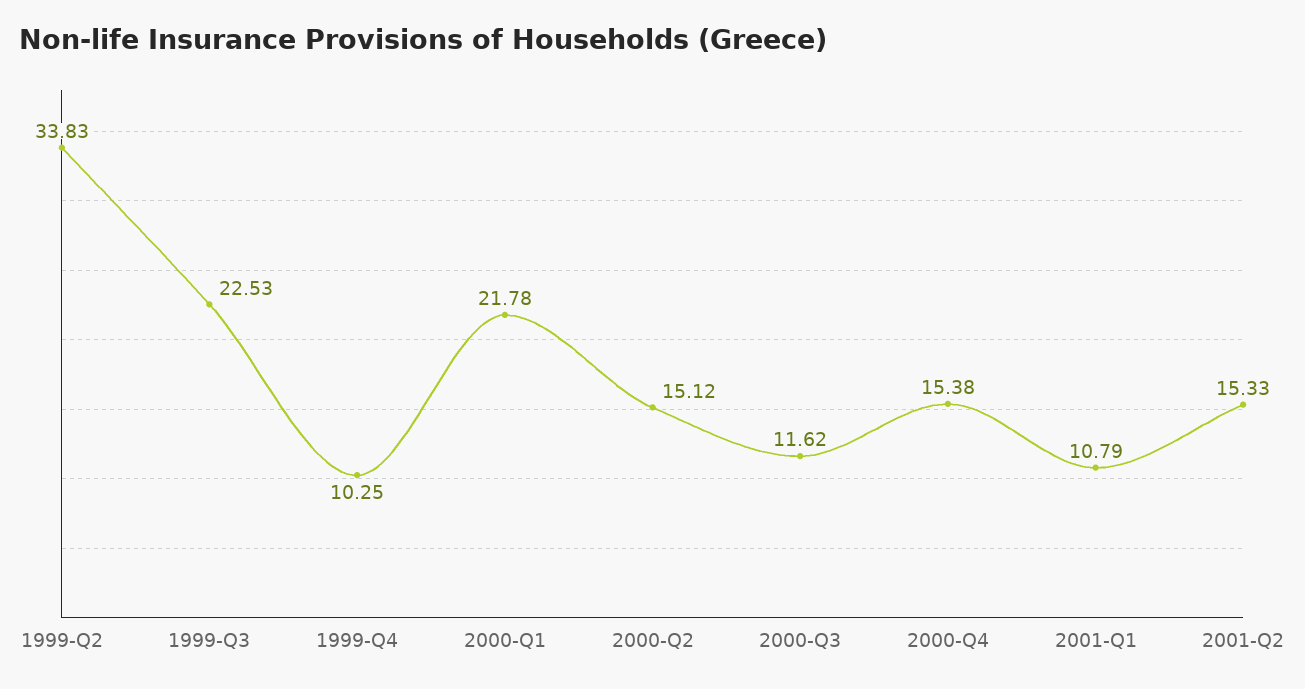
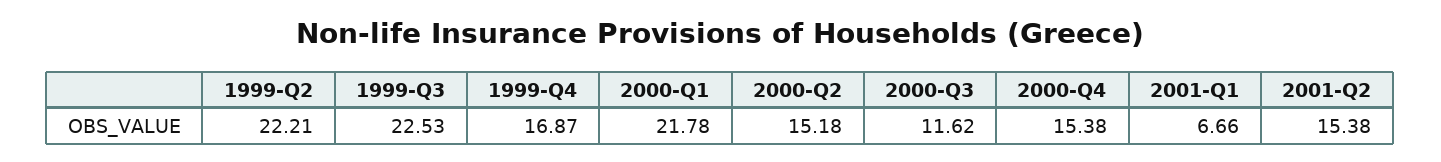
  {
-   "1999-Q2": 33.83,
+   "1999-Q2": 22.21,
    "1999-Q3": 22.53,
-   "1999-Q4": 10.25,
+   "1999-Q4": 16.87,
    "2000-Q1": 21.78,
-   "2000-Q2": 15.12,
+   "2000-Q2": 15.18,
    "2000-Q3": 11.62,
    "2000-Q4": 15.38,
-   "2001-Q1": 10.79,
+   "2001-Q1": 6.66,
-   "2001-Q2": 15.33
+   "2001-Q2": 15.38
  }

